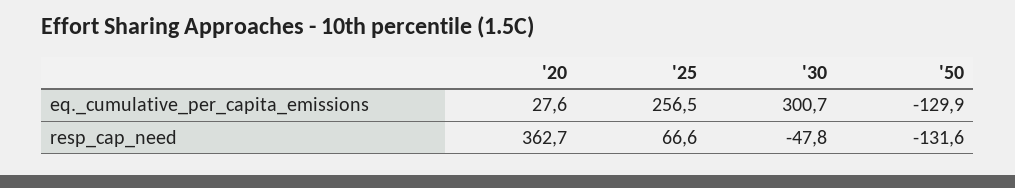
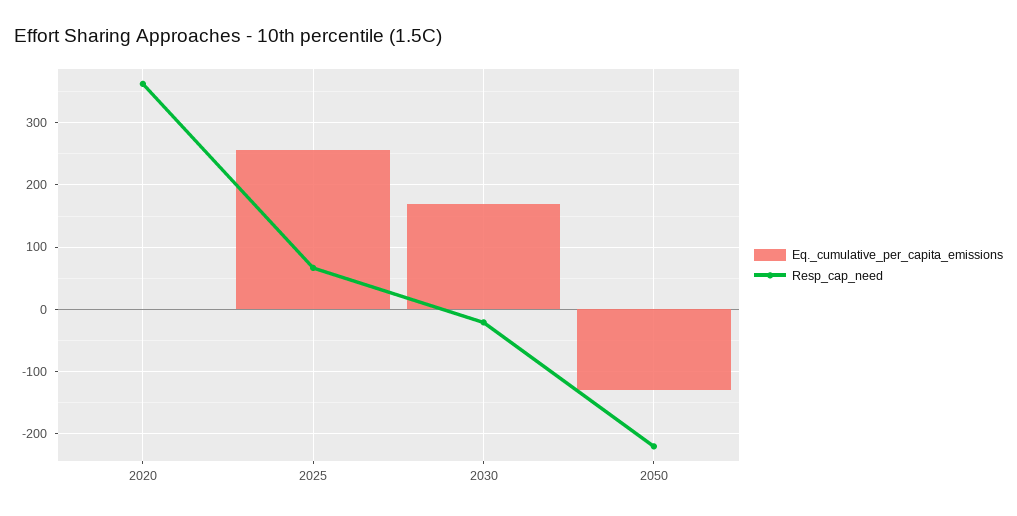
  {
    "eq._cumulative_per_capita_emissions": {
-     "'20": 27.6,
+     "'20": 0,
      "'25": 256.5,
-     "'30": 300.7,
+     "'30": 170,
      "'50": -129.9
    },
    "resp_cap_need": {
      "'20": 362.7,
      "'25": 66.6,
-     "'30": -47.8,
+     "'30": -20,
-     "'50": -131.6
+     "'50": -220
    }
  }

